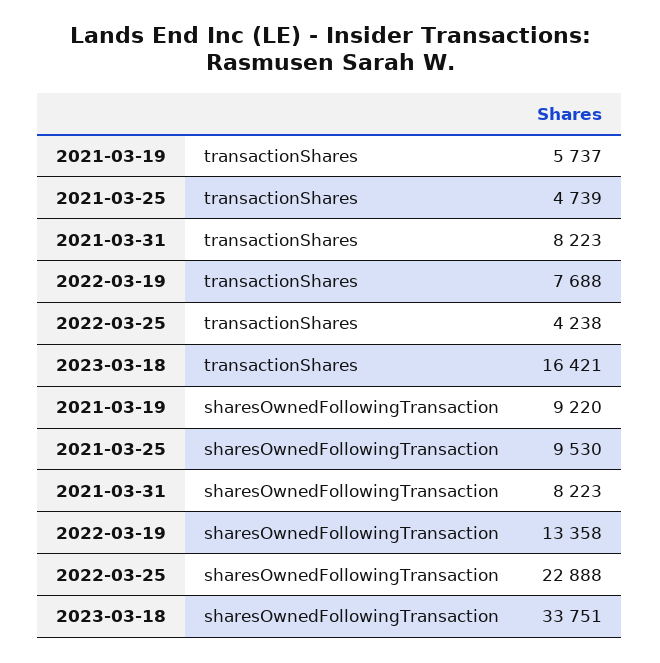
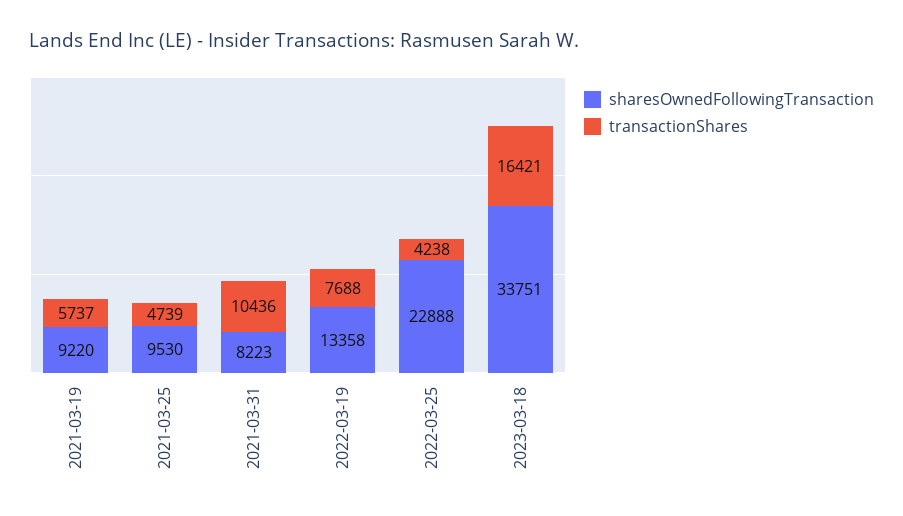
  {
    "transactionShares": {
      "2021-03-19": 5737,
      "2021-03-25": 4739,
-     "2021-03-31": 8223,
+     "2021-03-31": 10436,
      "2022-03-19": 7688,
      "2022-03-25": 4238,
      "2023-03-18": 16421
    },
    "sharesOwnedFollowingTransaction": {
      "2021-03-19": 9220,
      "2021-03-25": 9530,
      "2021-03-31": 8223,
      "2022-03-19": 13358,
      "2022-03-25": 22888,
      "2023-03-18": 33751
    }
  }

